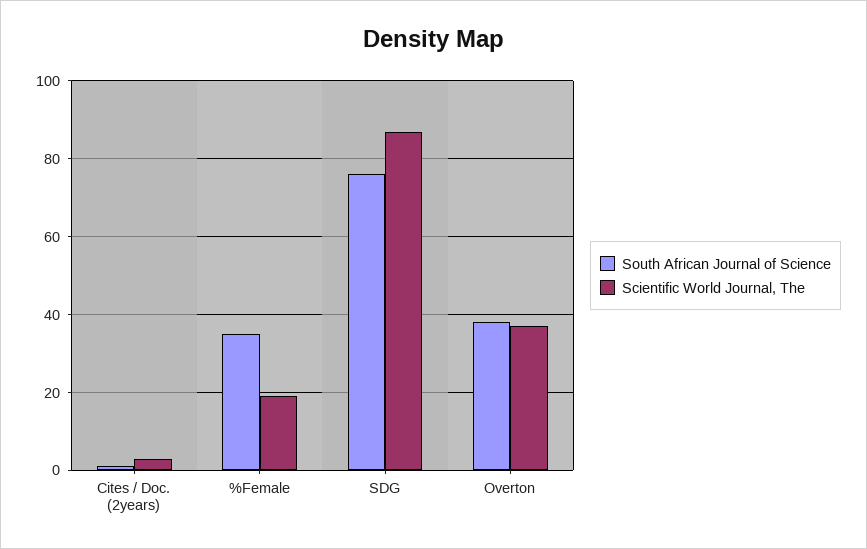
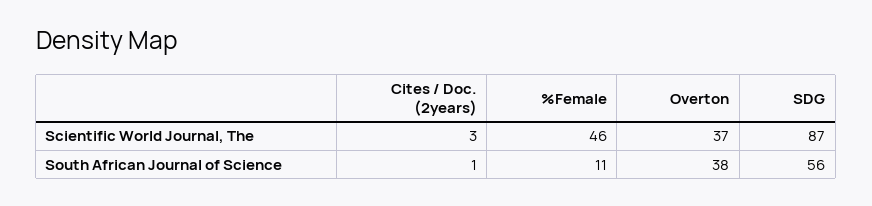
  {
    "South African Journal of Science": {
      "Cites / Doc. (2years)": 1,
-     "%Female": 35,
+     "%Female": 11,
-     "SDG": 75,
+     "SDG": 56,
      "Overton": 38
    },
    "Scientific World Journal, The": {
      "Cites / Doc. (2years)": 3,
-     "%Female": 20,
+     "%Female": 46,
      "SDG": 87,
      "Overton": 37
    }
  }

